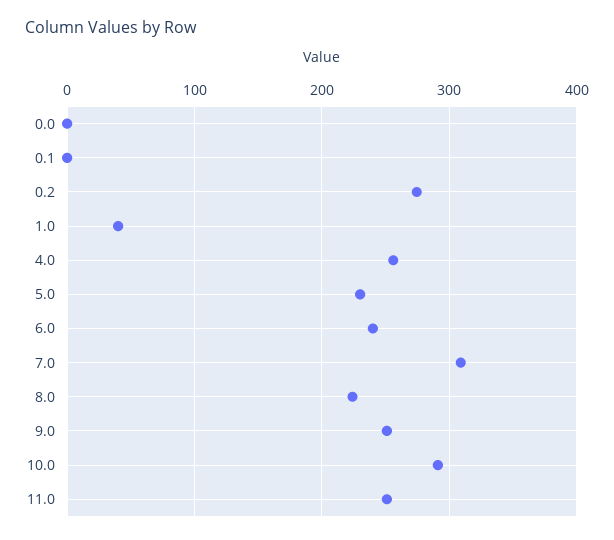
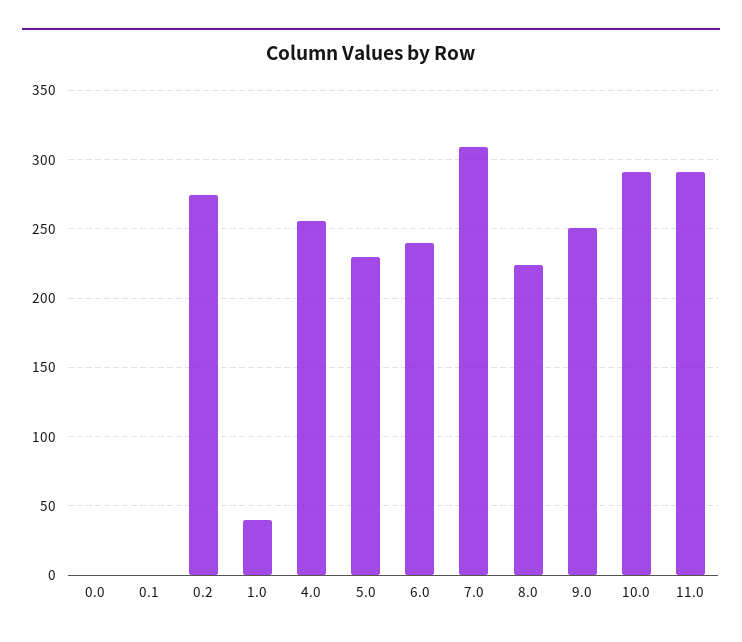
  {
    "0.0": 0,
    "0.1": 0,
    "0.2": 275,
    "1.0": 40,
    "4.0": 255,
    "5.0": 230,
    "6.0": 240,
    "7.0": 310,
    "8.0": 225,
    "9.0": 250,
    "10.0": 290,
-   "11.0": 250
+   "11.0": 290
  }

